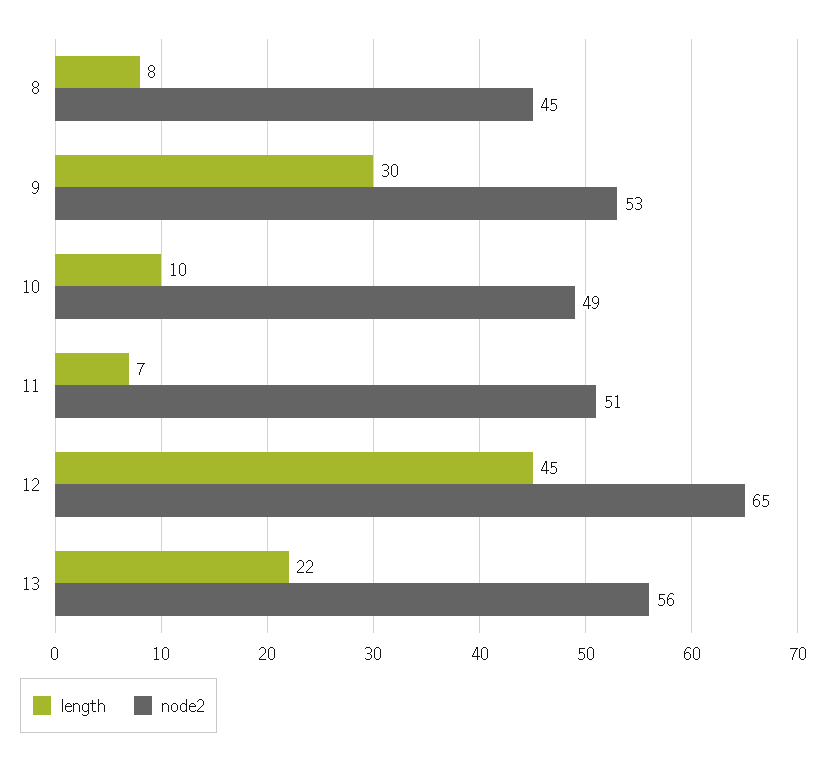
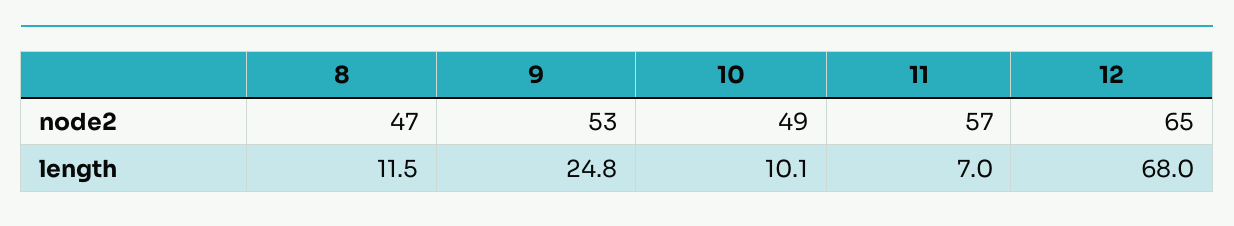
  {
    "length": {
-     "8": 8,
+     "8": 11.5,
-     "9": 30,
+     "9": 24.8,
      "10": 10.1,
      "11": 7,
-     "12": 45,
+     "12": 68
-     "13": 22
    },
    "node2": {
-     "8": 45,
+     "8": 47,
      "9": 53,
      "10": 49,
-     "11": 51,
+     "11": 57,
-     "12": 65,
+     "12": 65
-     "13": 56
    }
  }

